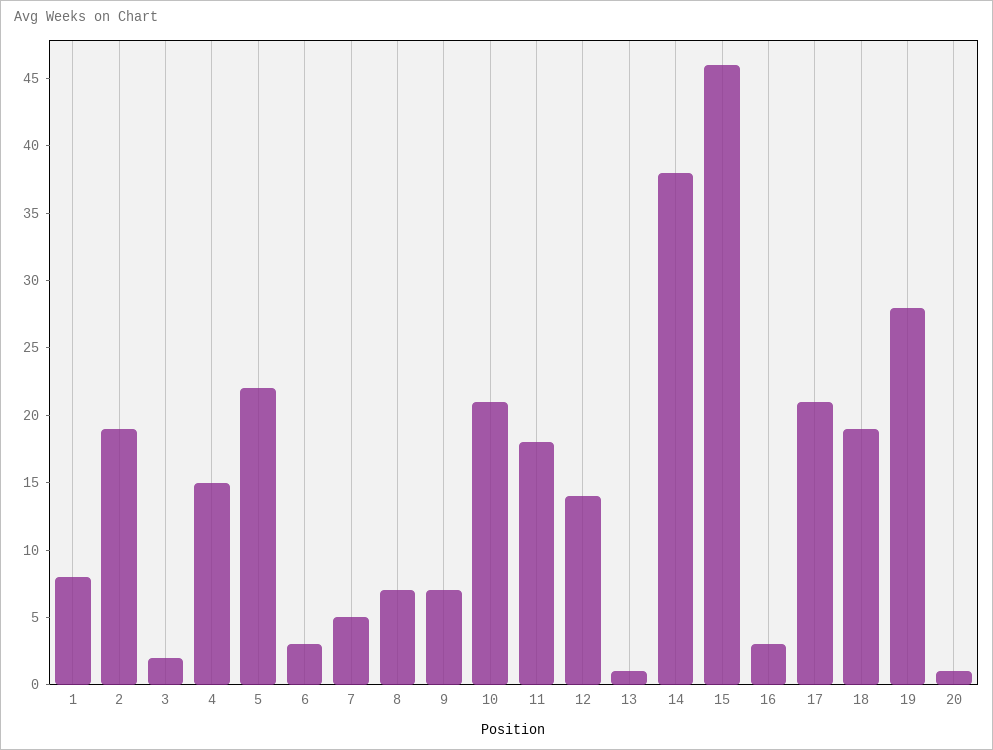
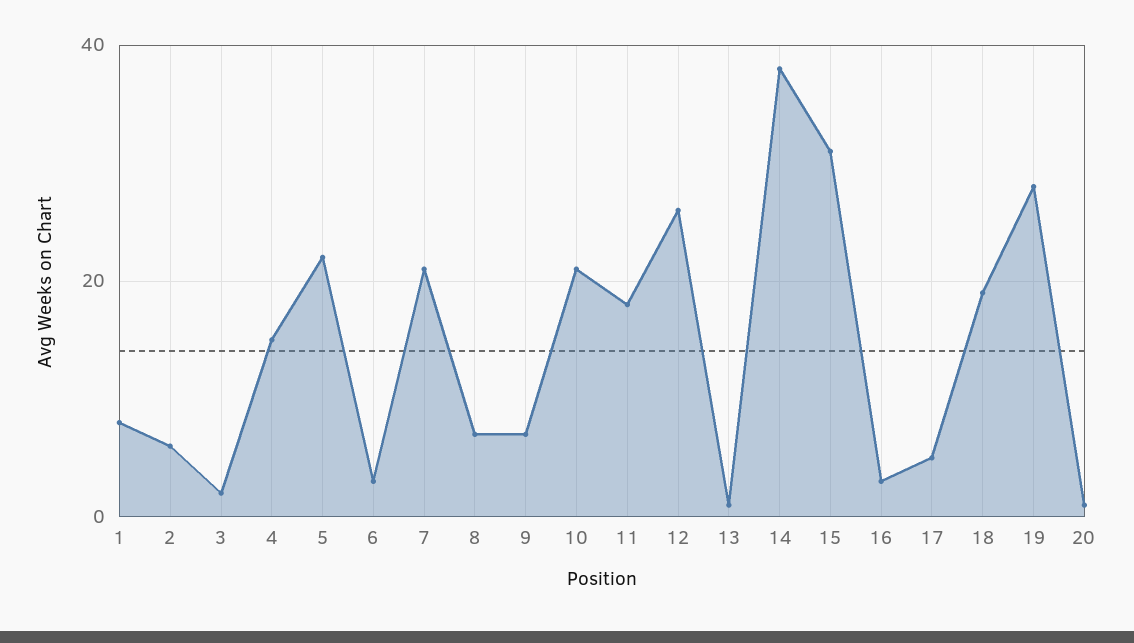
  {
    "1": 8,
-   "2": 19,
+   "2": 5,
    "3": 2,
    "4": 15,
    "5": 22,
    "6": 3,
-   "7": 5,
+   "7": 20,
    "8": 7,
    "9": 7,
    "10": 21,
    "11": 18,
-   "12": 14,
+   "12": 25,
    "13": 1,
    "14": 38,
-   "15": 46,
+   "15": 30,
    "16": 3,
-   "17": 21,
+   "17": 5,
    "18": 19,
    "19": 28,
    "20": 1
  }

